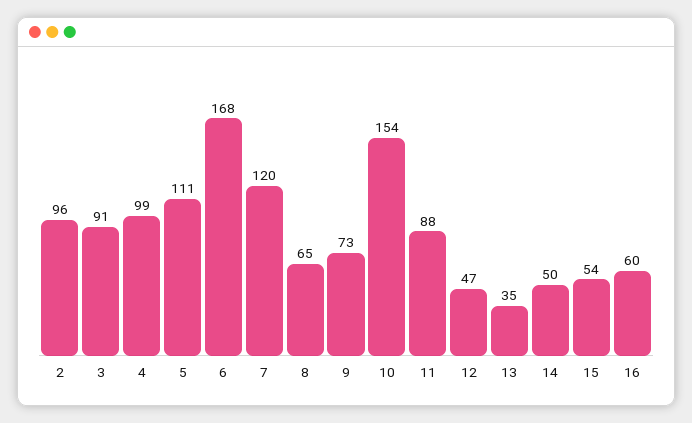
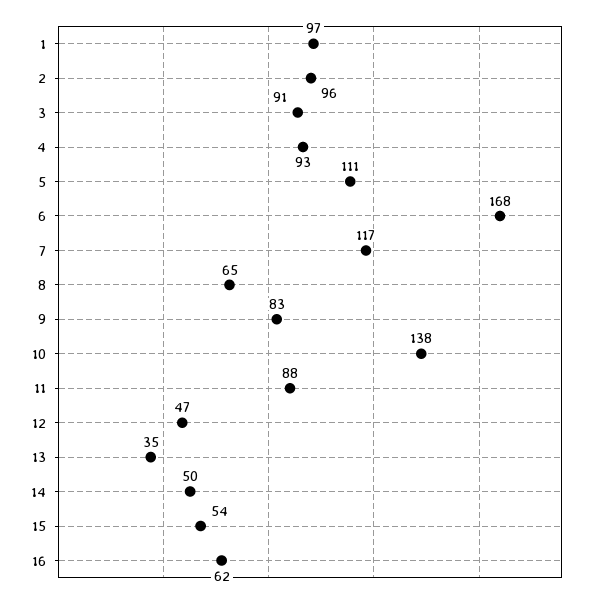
  {
    "2": 96,
    "3": 91,
-   "4": 99,
+   "4": 93,
    "5": 111,
    "6": 168,
-   "7": 120,
+   "7": 117,
    "8": 65,
-   "9": 73,
+   "9": 83,
-   "10": 154,
+   "10": 138,
    "11": 88,
    "12": 47,
    "13": 35,
    "14": 50,
    "15": 54,
-   "16": 60
+   "16": 62,
+   "1": 97
  }

